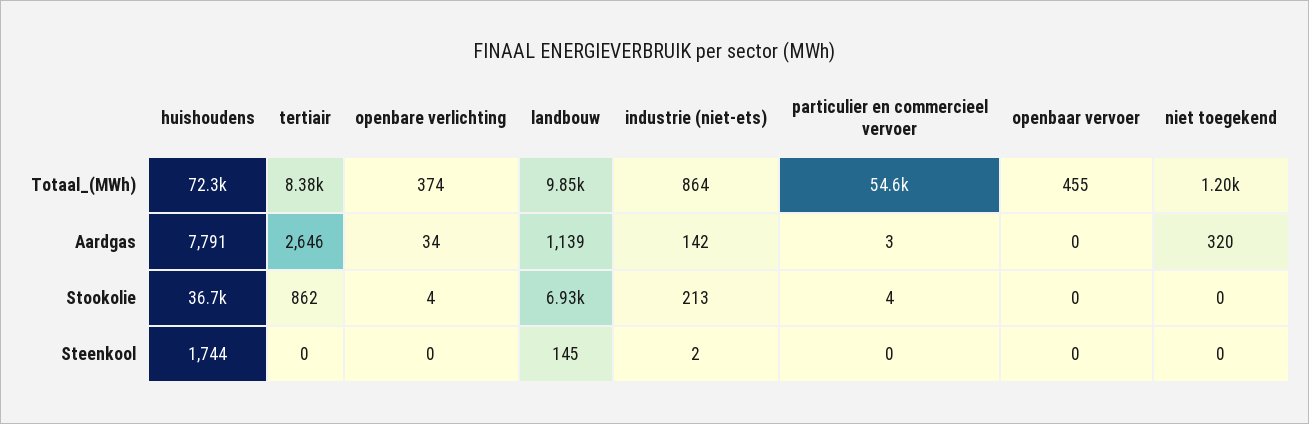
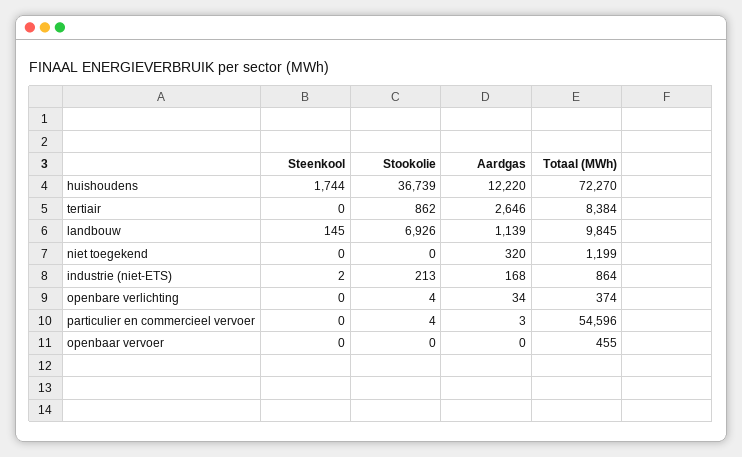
  {
    "huishoudens": {
      "Totaal_(MWh)": 72270,
-     "Aardgas": 7791,
+     "Aardgas": 12220,
      "Stookolie": 36739,
      "Steenkool": 1744
    },
    "tertiair": {
      "Totaal_(MWh)": 8384,
      "Aardgas": 2646,
      "Stookolie": 862,
      "Steenkool": 0
    },
    "openbare verlichting": {
      "Totaal_(MWh)": 374,
      "Aardgas": 34,
      "Stookolie": 4,
      "Steenkool": 0
    },
    "landbouw": {
      "Totaal_(MWh)": 9845,
      "Aardgas": 1139,
      "Stookolie": 6926,
      "Steenkool": 145
    },
    "industrie (niet-ets)": {
      "Totaal_(MWh)": 864,
-     "Aardgas": 142,
+     "Aardgas": 168,
      "Stookolie": 213,
      "Steenkool": 2
    },
    "particulier en commercieel vervoer": {
      "Totaal_(MWh)": 54596,
      "Aardgas": 3,
      "Stookolie": 4,
      "Steenkool": 0
    },
    "openbaar vervoer": {
      "Totaal_(MWh)": 455,
      "Aardgas": 0,
      "Stookolie": 0,
      "Steenkool": 0
    },
    "niet toegekend": {
      "Totaal_(MWh)": 1199,
      "Aardgas": 320,
      "Stookolie": 0,
      "Steenkool": 0
    }
  }

